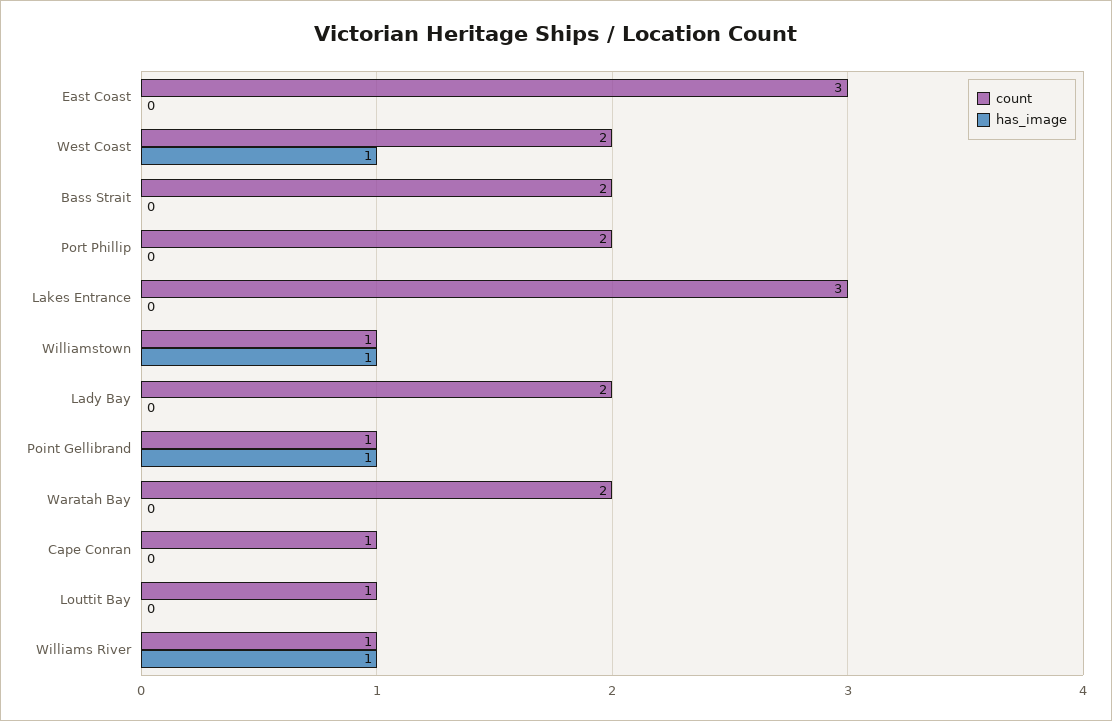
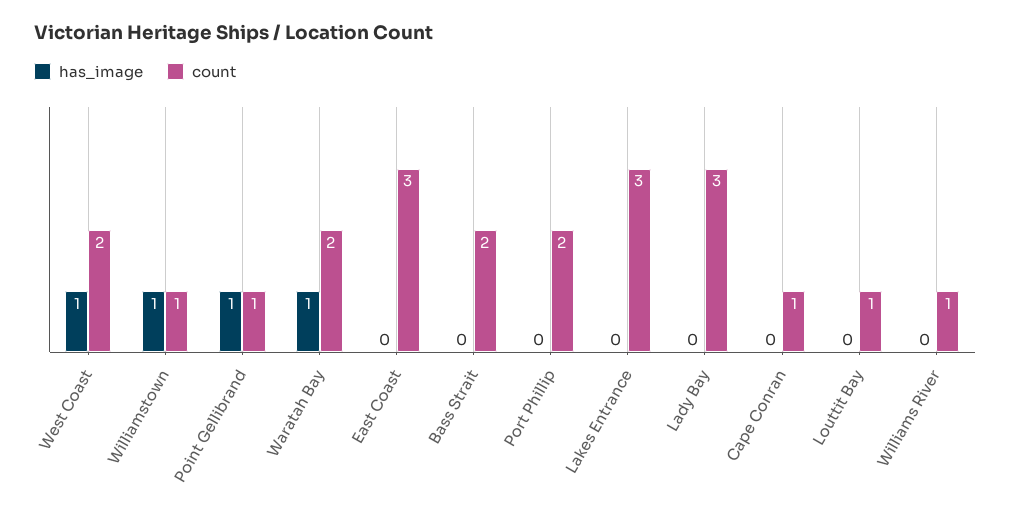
  {
    "count": {
      "East Coast": 3,
      "West Coast": 2,
      "Bass Strait": 2,
      "Port Phillip": 2,
      "Lakes Entrance": 3,
      "Williamstown": 1,
-     "Lady Bay": 2,
+     "Lady Bay": 3,
      "Point Gellibrand": 1,
      "Waratah Bay": 2,
      "Cape Conran": 1,
      "Louttit Bay": 1,
      "Williams River": 1
    },
    "has_image": {
      "East Coast": 0,
      "West Coast": 1,
      "Bass Strait": 0,
      "Port Phillip": 0,
      "Lakes Entrance": 0,
      "Williamstown": 1,
      "Lady Bay": 0,
      "Point Gellibrand": 1,
-     "Waratah Bay": 0,
+     "Waratah Bay": 1,
      "Cape Conran": 0,
      "Louttit Bay": 0,
-     "Williams River": 1
+     "Williams River": 0
    }
  }

